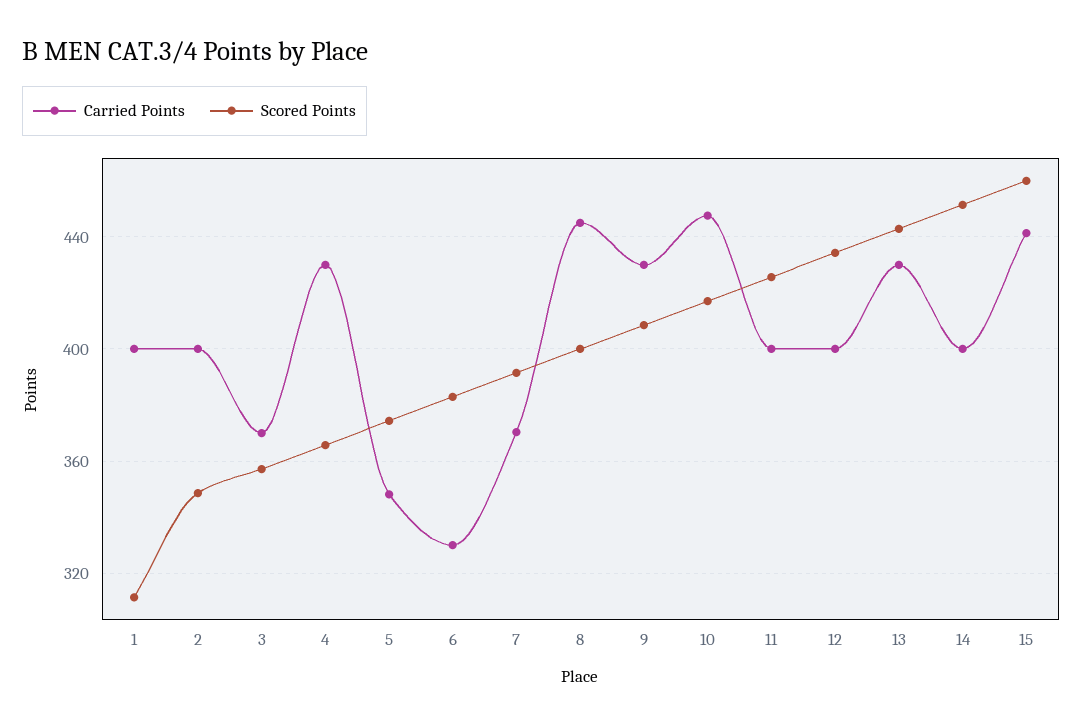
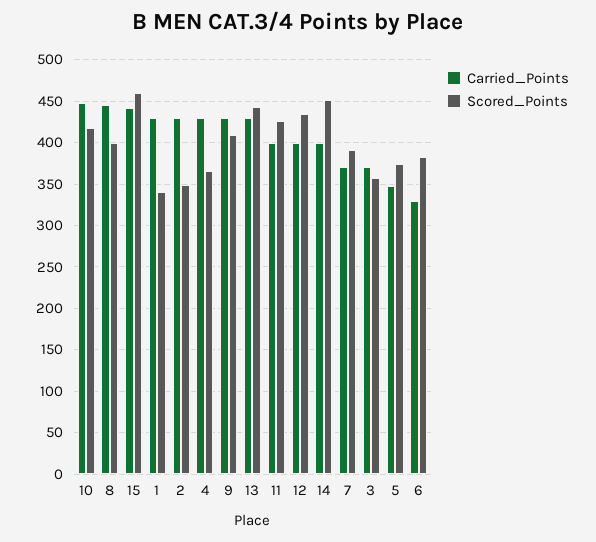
  {
    "Carried Points": {
-     "1": 400,
+     "1": 430,
-     "2": 400,
+     "2": 430,
      "3": 370,
      "4": 430,
      "5": 350,
      "6": 330,
      "7": 370,
      "8": 445,
      "9": 430,
      "10": 450,
      "11": 400,
      "12": 400,
      "13": 430,
      "14": 400,
      "15": 440
    },
    "Scored Points": {
-     "1": 310,
+     "1": 340,
      "2": 350,
      "3": 355,
      "4": 365,
      "5": 375,
      "6": 385,
      "7": 390,
      "8": 400,
      "9": 410,
      "10": 415,
      "11": 425,
      "12": 435,
      "13": 445,
      "14": 450,
      "15": 460
    }
  }

